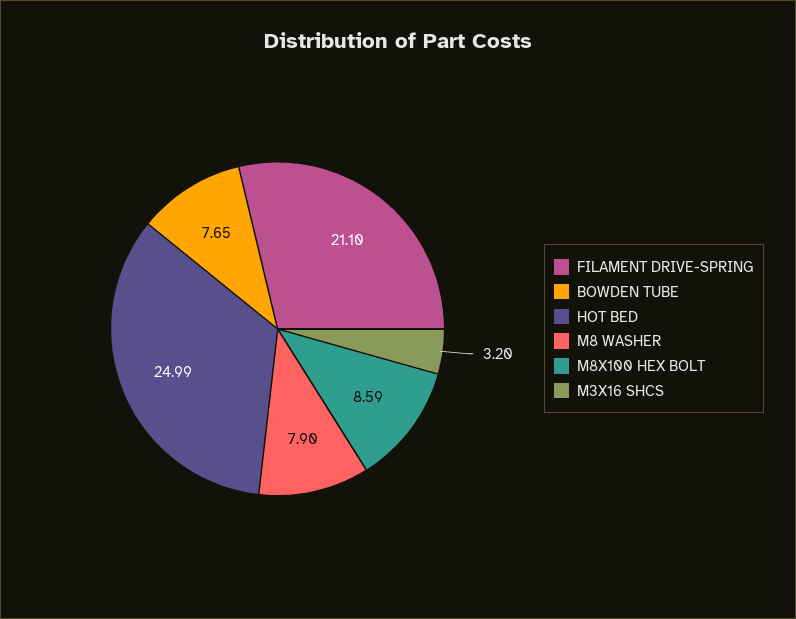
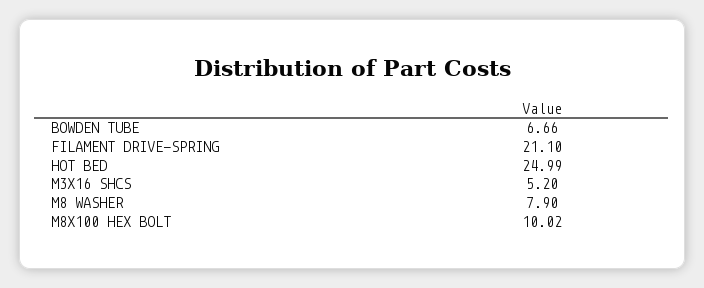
  {
    "FILAMENT DRIVE-SPRING": 21.1,
-   "BOWDEN TUBE": 7.65,
+   "BOWDEN TUBE": 6.66,
    "HOT BED": 24.99,
    "M8 WASHER": 7.9,
-   "M8X100 HEX BOLT": 8.59,
+   "M8X100 HEX BOLT": 10.02,
-   "M3X16 SHCS": 3.2
+   "M3X16 SHCS": 5.2
  }

